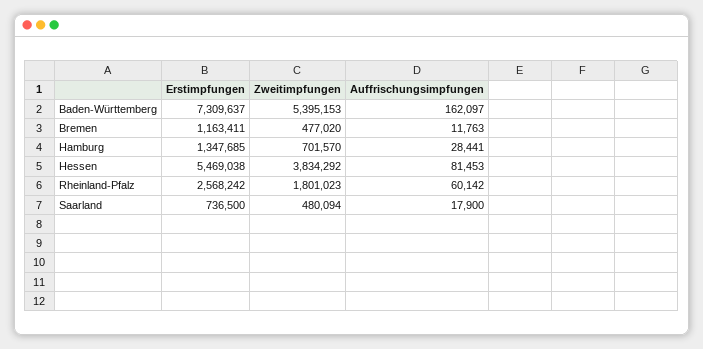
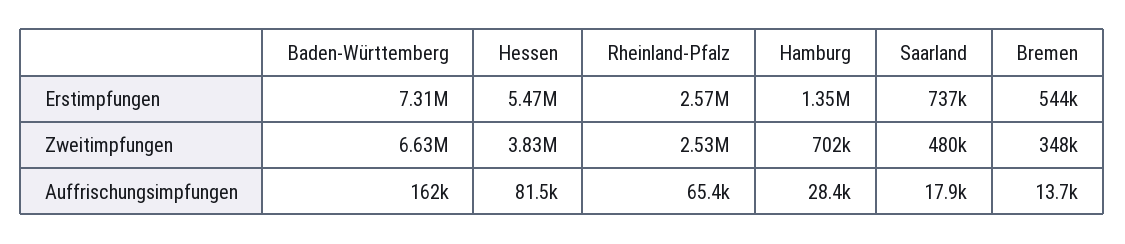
  {
    "Erstimpfungen": {
      "Baden-Württemberg": 7309637,
-     "Bremen": 1163411,
+     "Bremen": 544000,
      "Hamburg": 1347685,
      "Hessen": 5469038,
      "Rheinland-Pfalz": 2568242,
      "Saarland": 736500
    },
    "Zweitimpfungen": {
-     "Baden-Württemberg": 5395153,
+     "Baden-Württemberg": 6630000,
-     "Bremen": 477020,
+     "Bremen": 348000,
      "Hamburg": 701570,
      "Hessen": 3834292,
-     "Rheinland-Pfalz": 1801023,
+     "Rheinland-Pfalz": 2530000,
      "Saarland": 480094
    },
    "Auffrischungsimpfungen": {
      "Baden-Württemberg": 162097,
-     "Bremen": 11763,
+     "Bremen": 13700,
      "Hamburg": 28441,
      "Hessen": 81453,
-     "Rheinland-Pfalz": 60142,
+     "Rheinland-Pfalz": 65400,
      "Saarland": 17900
    }
  }

